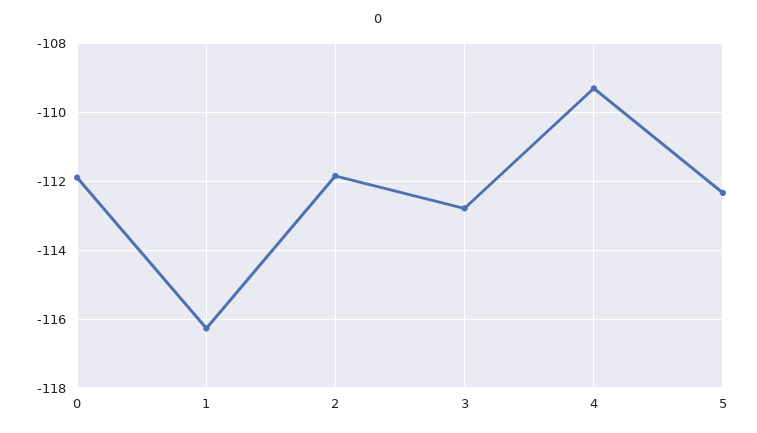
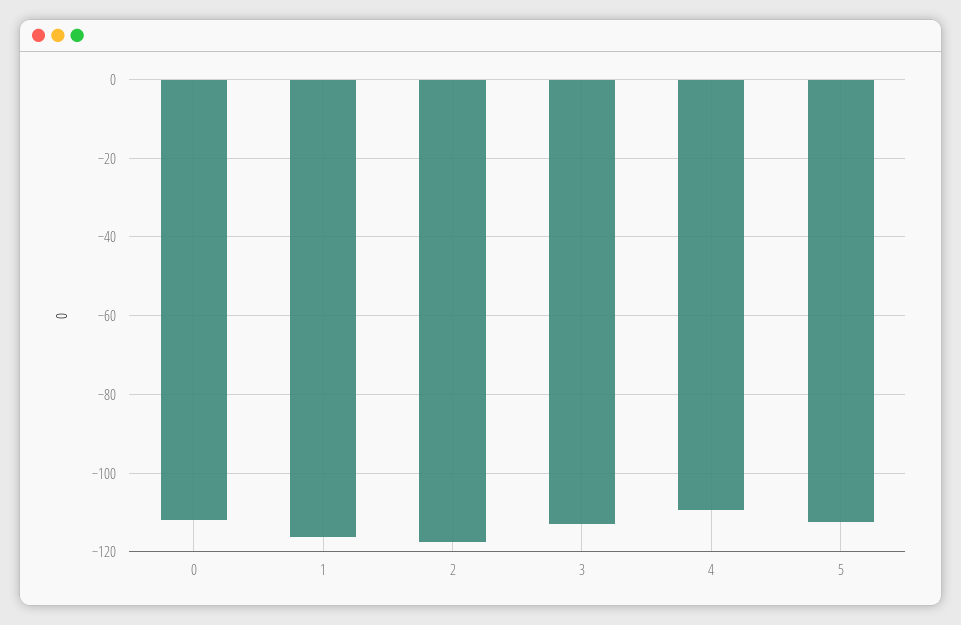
  {
    "0": -112,
    "1": -116.2,
-   "2": -111.8,
+   "2": -118,
    "3": -112.8,
    "4": -109.4,
    "5": -112.4
  }

